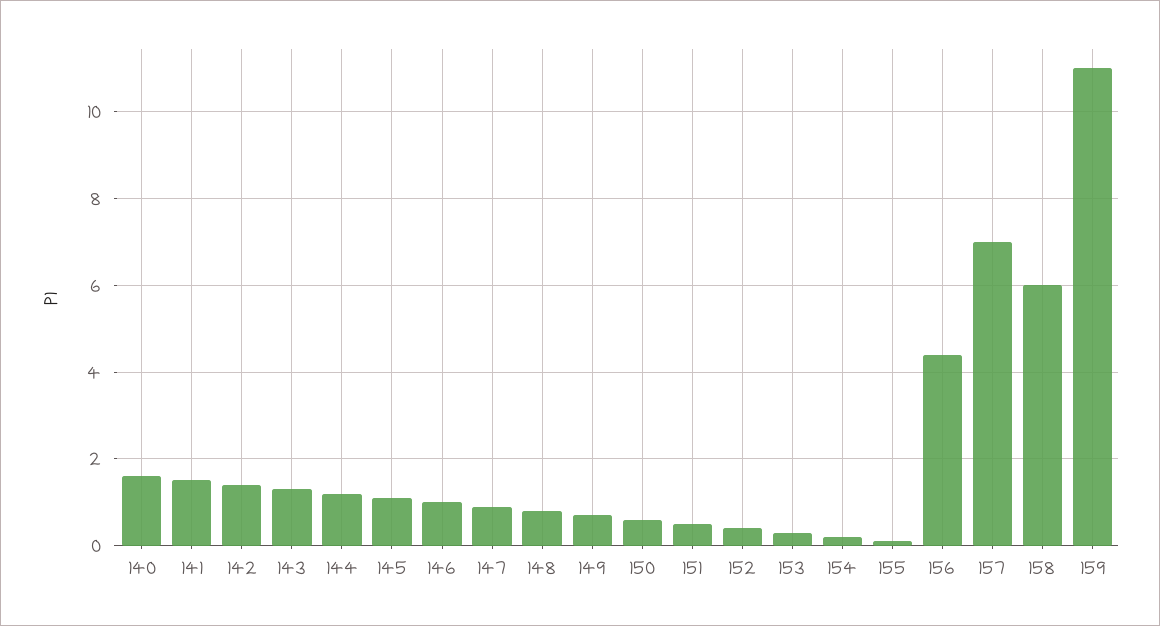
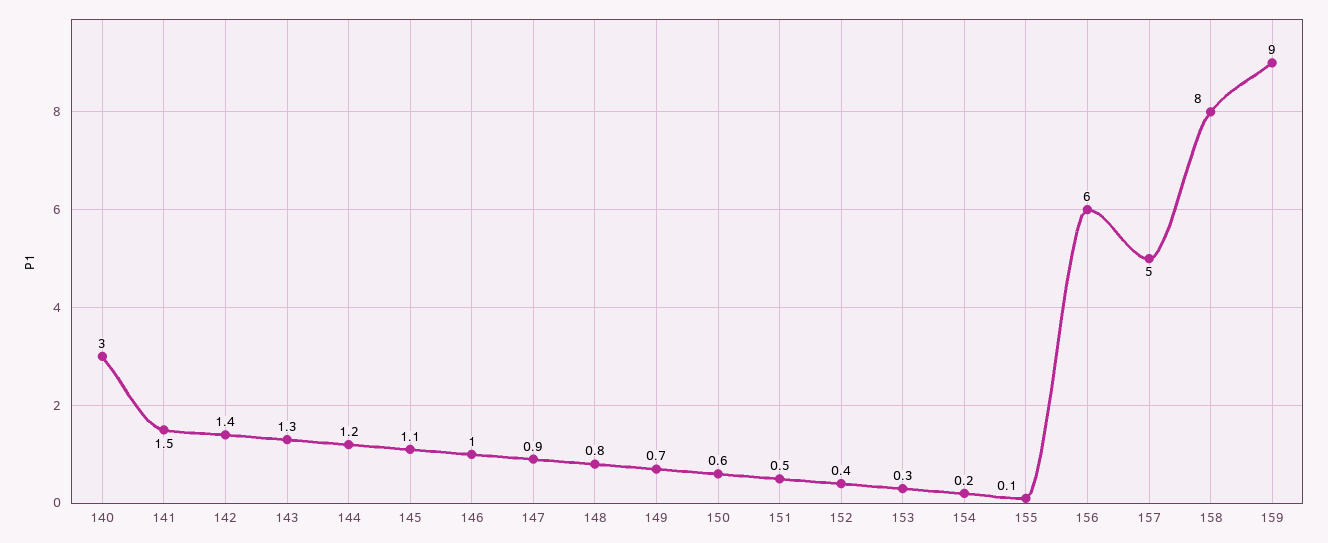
  {
-   "140": 1.5,
+   "140": 3,
    "141": 1.5,
    "142": 1.4,
    "143": 1.3,
    "144": 1.2,
    "145": 1.1,
    "146": 1,
    "147": 0.9,
    "148": 0.8,
    "149": 0.7,
    "150": 0.6,
    "151": 0.5,
    "152": 0.4,
    "153": 0.3,
    "154": 0.2,
    "155": 0.1,
-   "156": 4.5,
+   "156": 6,
-   "157": 7,
+   "157": 5,
-   "158": 6,
+   "158": 8,
-   "159": 11
+   "159": 9
  }

